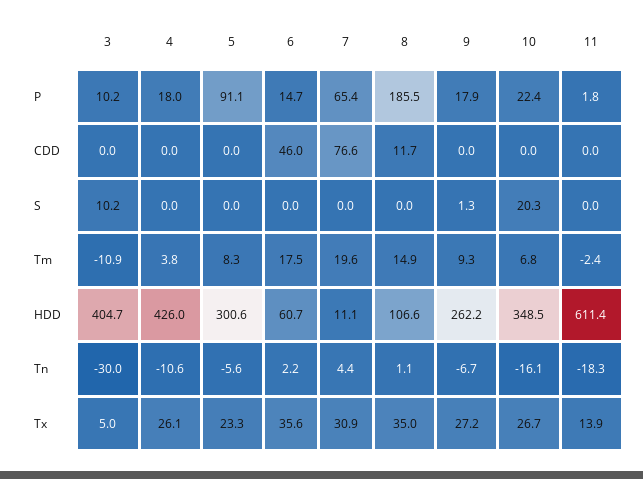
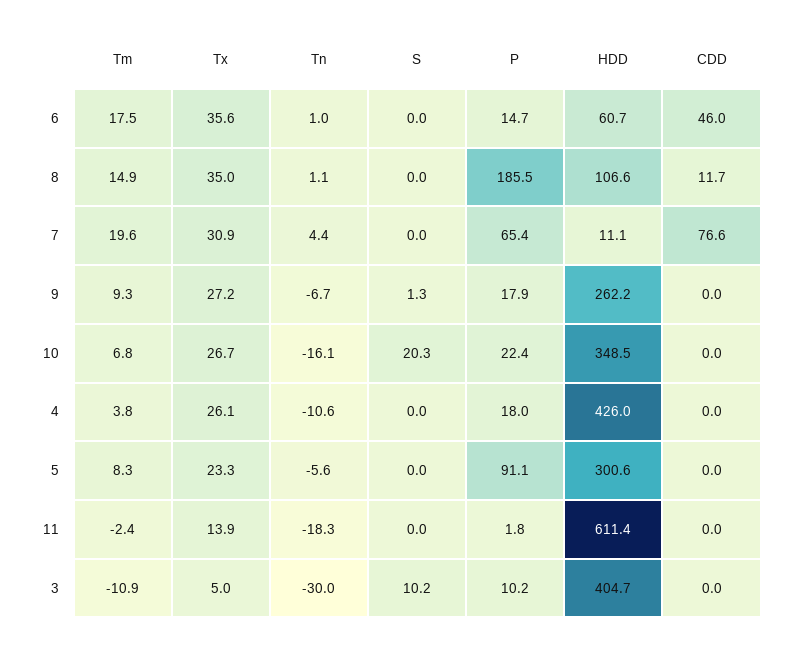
  {
    "3": {
      "P": 10.2,
      "CDD": 0,
      "S": 10.2,
      "Tm": -10.9,
      "HDD": 404.7,
      "Tn": -30,
      "Tx": 5
    },
    "4": {
      "P": 18,
      "CDD": 0,
      "S": 0,
      "Tm": 3.8,
      "HDD": 426,
      "Tn": -10.6,
      "Tx": 26.1
    },
    "5": {
      "P": 91.1,
      "CDD": 0,
      "S": 0,
      "Tm": 8.3,
      "HDD": 300.6,
      "Tn": -5.6,
      "Tx": 23.3
    },
    "6": {
      "P": 14.7,
      "CDD": 46,
      "S": 0,
      "Tm": 17.5,
      "HDD": 60.7,
-     "Tn": 2.2,
+     "Tn": 1,
      "Tx": 35.6
    },
    "7": {
      "P": 65.4,
      "CDD": 76.6,
      "S": 0,
      "Tm": 19.6,
      "HDD": 11.1,
      "Tn": 4.4,
      "Tx": 30.9
    },
    "8": {
      "P": 185.5,
      "CDD": 11.7,
      "S": 0,
      "Tm": 14.9,
      "HDD": 106.6,
      "Tn": 1.1,
      "Tx": 35
    },
    "9": {
      "P": 17.9,
      "CDD": 0,
      "S": 1.3,
      "Tm": 9.3,
      "HDD": 262.2,
      "Tn": -6.7,
      "Tx": 27.2
    },
    "10": {
      "P": 22.4,
      "CDD": 0,
      "S": 20.3,
      "Tm": 6.8,
      "HDD": 348.5,
      "Tn": -16.1,
      "Tx": 26.7
    },
    "11": {
      "P": 1.8,
      "CDD": 0,
      "S": 0,
      "Tm": -2.4,
      "HDD": 611.4,
      "Tn": -18.3,
      "Tx": 13.9
    }
  }

